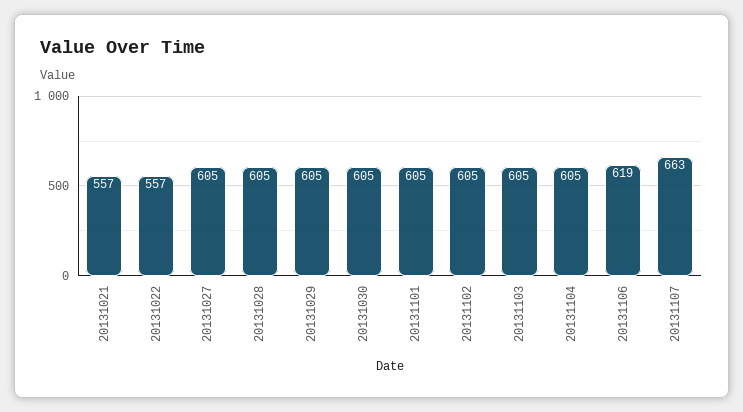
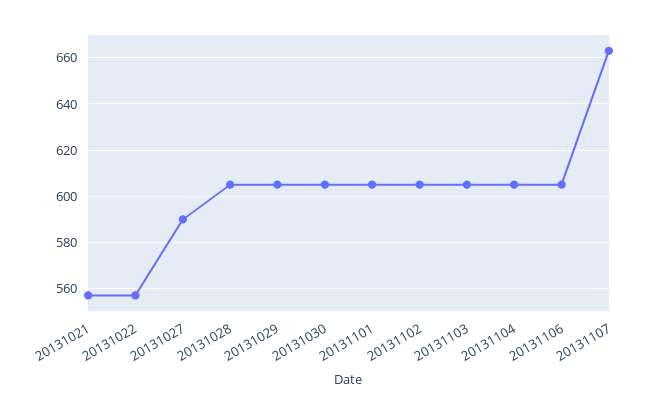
  {
    "20131021": 557,
    "20131022": 557,
-   "20131027": 605,
+   "20131027": 590,
    "20131028": 605,
    "20131029": 605,
    "20131030": 605,
    "20131101": 605,
    "20131102": 605,
    "20131103": 605,
    "20131104": 605,
-   "20131106": 619,
+   "20131106": 605,
    "20131107": 663
  }

